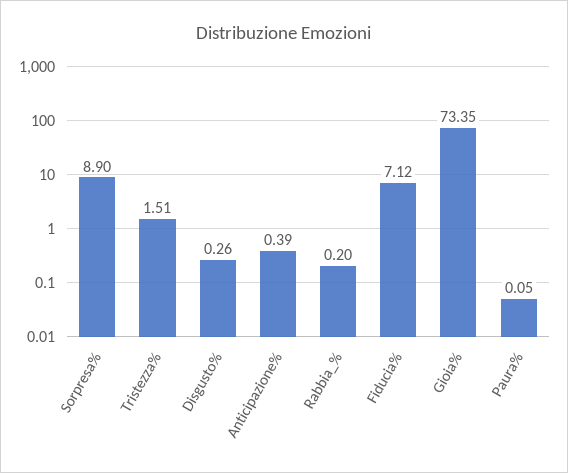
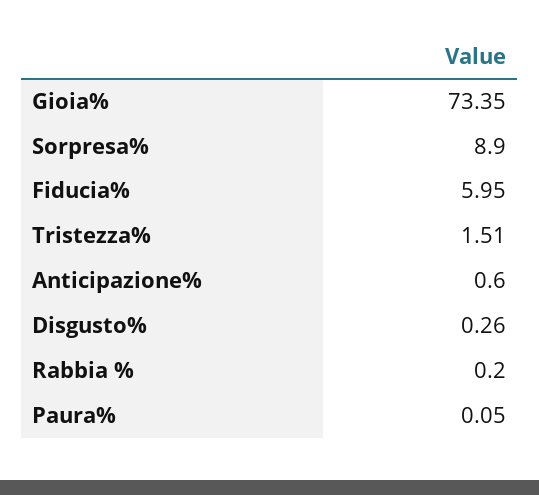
  {
    "Sorpresa%": 8.9,
    "Tristezza%": 1.51,
    "Disgusto%": 0.26,
-   "Anticipazione%": 0.39,
+   "Anticipazione%": 0.6,
    "Rabbia_%": 0.2,
-   "Fiducia%": 7.12,
+   "Fiducia%": 5.95,
    "Gioia%": 73.35,
    "Paura%": 0.05
  }

